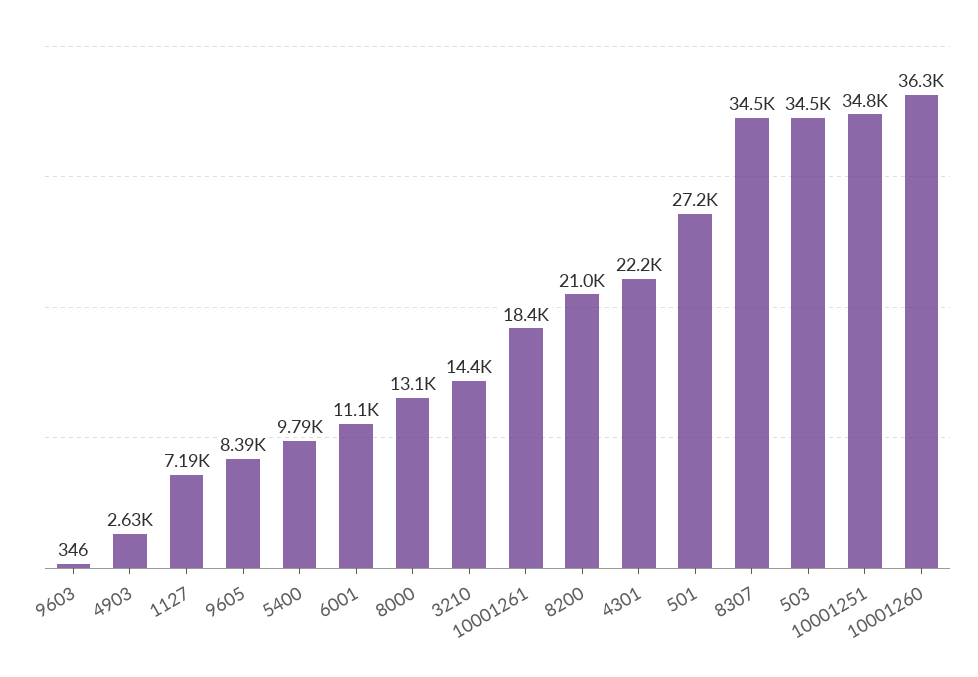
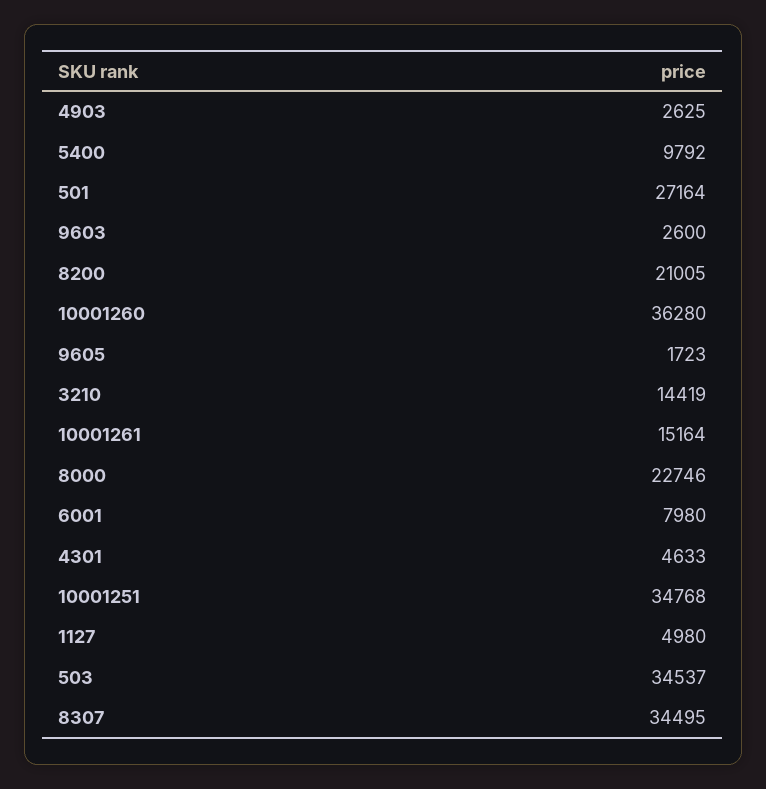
  {
-   "9603": 346,
+   "9603": 2600,
    "4903": 2625,
-   "1127": 7190,
+   "1127": 4980,
-   "9605": 8390,
+   "9605": 1723,
    "5400": 9792,
-   "6001": 11100,
+   "6001": 7980,
-   "8000": 13100,
+   "8000": 22746,
    "3210": 14419,
-   "10001261": 18400,
+   "10001261": 15164,
    "8200": 21005,
-   "4301": 22200,
+   "4301": 4633,
    "501": 27164,
    "8307": 34495,
    "503": 34537,
    "10001251": 34768,
    "10001260": 36280
  }

